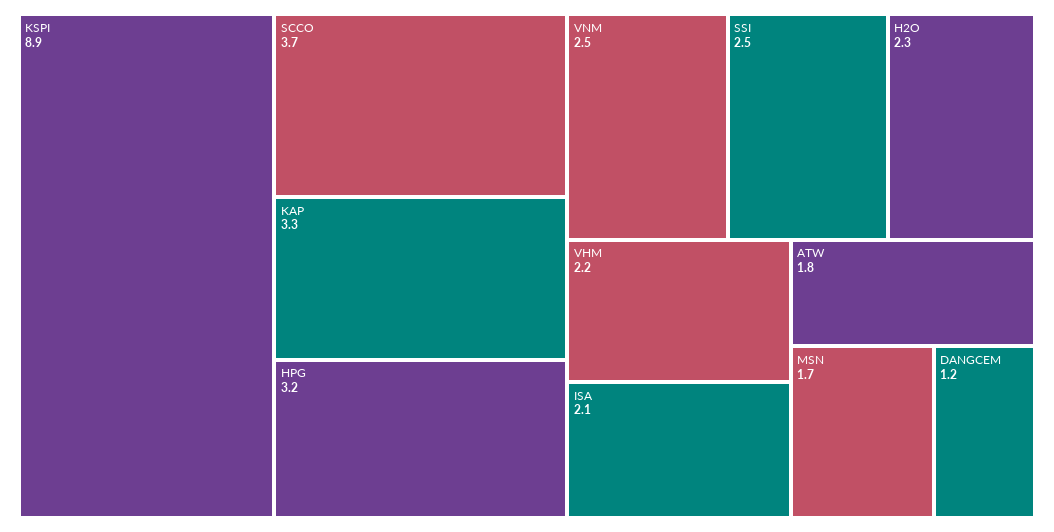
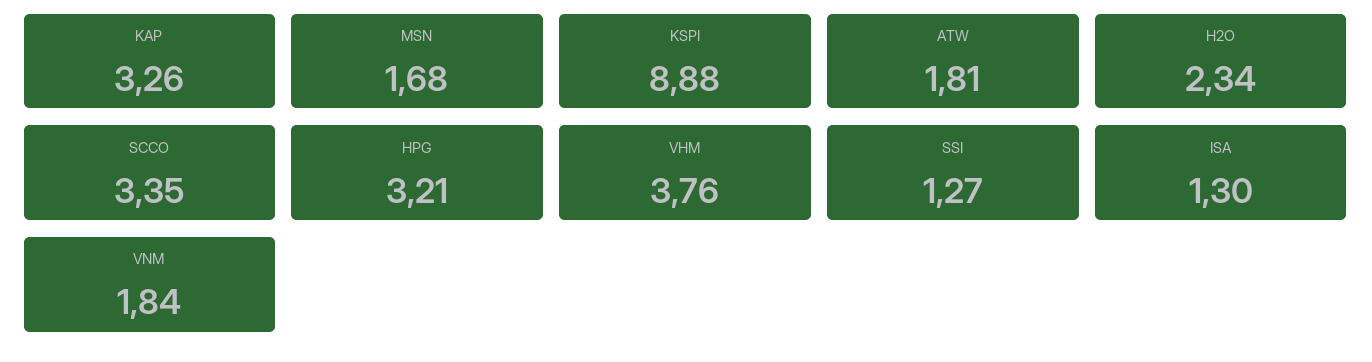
  {
    "KSPI": 8.88,
-   "SCCO": 3.7,
+   "SCCO": 3.35,
    "KAP": 3.26,
    "HPG": 3.21,
-   "VNM": 2.5,
+   "VNM": 1.84,
-   "SSI": 2.5,
+   "SSI": 1.27,
    "H2O": 2.34,
-   "VHM": 2.2,
+   "VHM": 3.76,
-   "ISA": 2.1,
+   "ISA": 1.3,
    "ATW": 1.81,
-   "MSN": 1.68,
+   "MSN": 1.68
-   "DANGCEM": 1.2
  }

